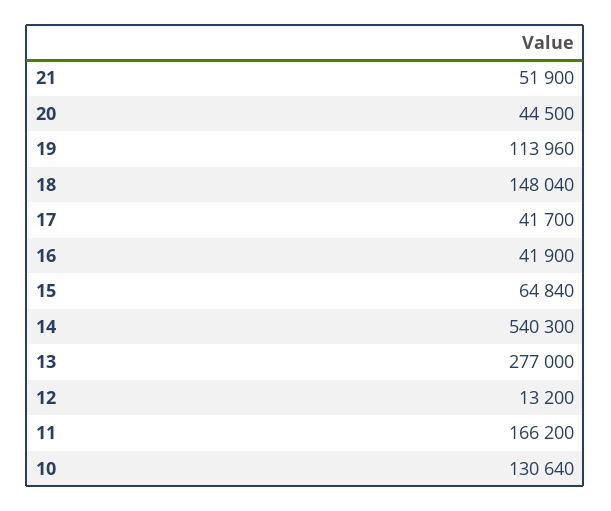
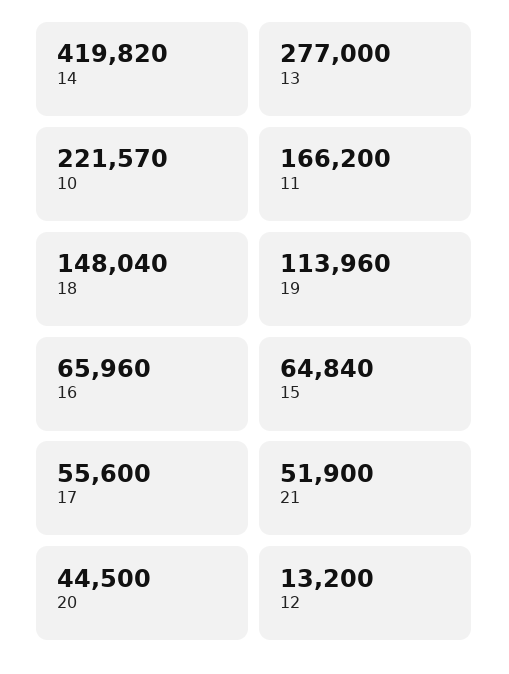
  {
    "21": 51900,
    "20": 44500,
    "19": 113960,
    "18": 148040,
-   "17": 41700,
+   "17": 55600,
-   "16": 41900,
+   "16": 65960,
    "15": 64840,
-   "14": 540300,
+   "14": 419820,
    "13": 277000,
    "12": 13200,
    "11": 166200,
-   "10": 130640
+   "10": 221570
  }

